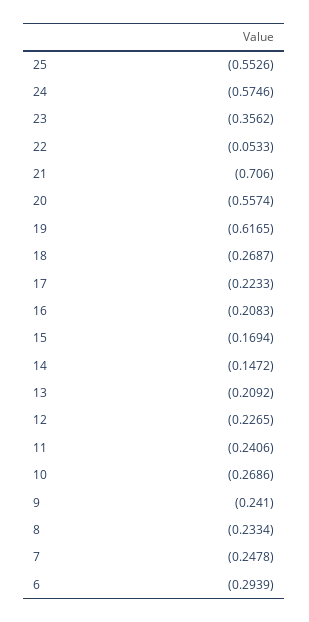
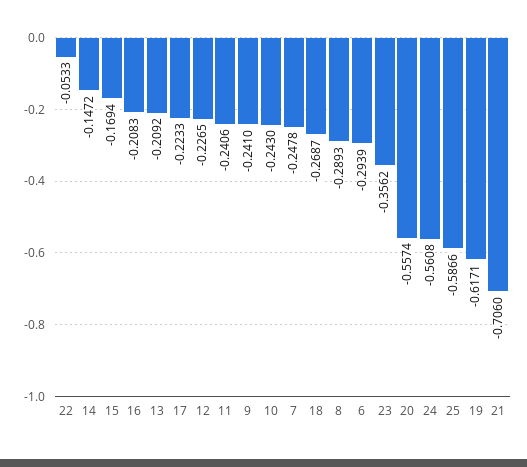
  {
-   "25": -0.5526,
+   "25": -0.5866,
-   "24": -0.5746,
+   "24": -0.5608,
    "23": -0.3562,
    "22": -0.0533,
    "21": -0.706,
    "20": -0.5574,
-   "19": -0.6165,
+   "19": -0.6171,
    "18": -0.2687,
    "17": -0.2233,
    "16": -0.2083,
    "15": -0.1694,
    "14": -0.1472,
    "13": -0.2092,
    "12": -0.2265,
    "11": -0.2406,
-   "10": -0.2686,
+   "10": -0.243,
    "9": -0.241,
-   "8": -0.2334,
+   "8": -0.2893,
    "7": -0.2478,
    "6": -0.2939
  }

